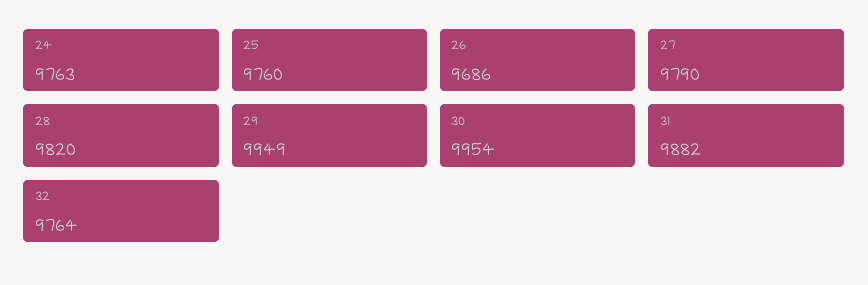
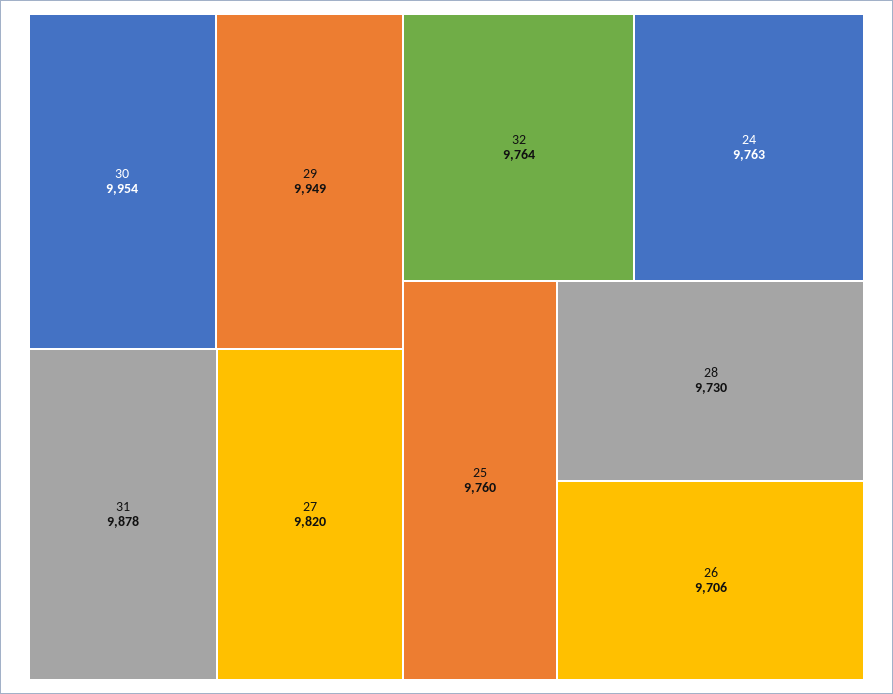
  {
    "24": 9763,
    "25": 9760,
-   "26": 9686,
+   "26": 9706,
-   "27": 9790,
+   "27": 9820,
-   "28": 9820,
+   "28": 9730,
    "29": 9949,
    "30": 9954,
-   "31": 9882,
+   "31": 9878,
    "32": 9764
  }

